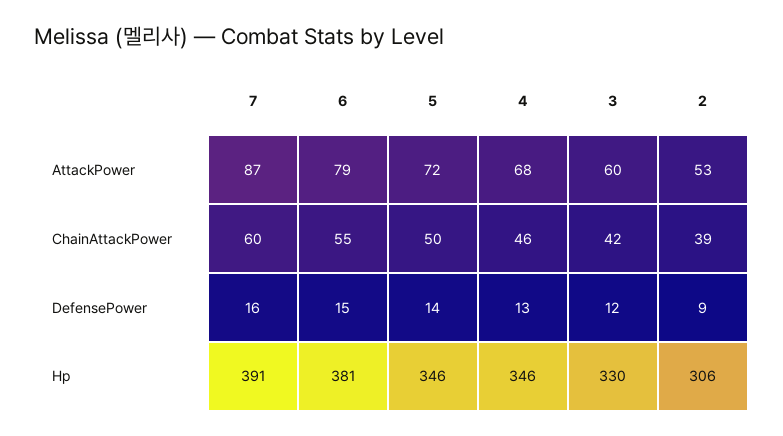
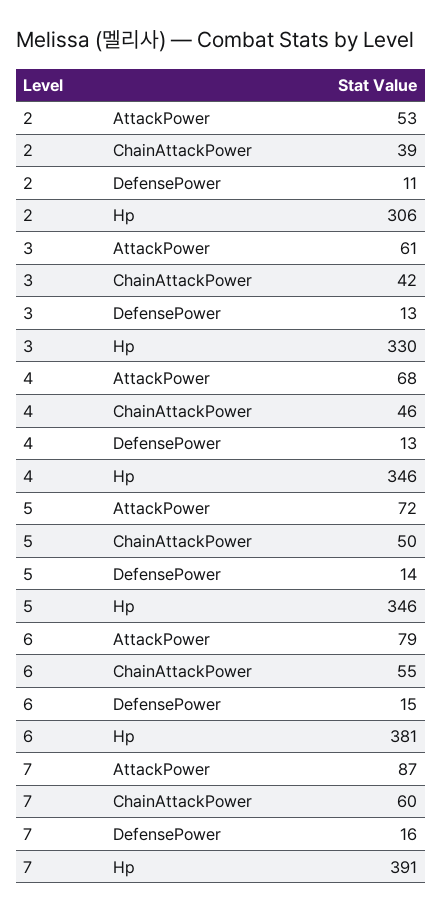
  {
    "7": {
      "AttackPower": 87,
      "ChainAttackPower": 60,
      "DefensePower": 16,
      "Hp": 391
    },
    "6": {
      "AttackPower": 79,
      "ChainAttackPower": 55,
      "DefensePower": 15,
      "Hp": 381
    },
    "5": {
      "AttackPower": 72,
      "ChainAttackPower": 50,
      "DefensePower": 14,
      "Hp": 346
    },
    "4": {
      "AttackPower": 68,
      "ChainAttackPower": 46,
      "DefensePower": 13,
      "Hp": 346
    },
    "3": {
-     "AttackPower": 60,
+     "AttackPower": 61,
      "ChainAttackPower": 42,
-     "DefensePower": 12,
+     "DefensePower": 13,
      "Hp": 330
    },
    "2": {
      "AttackPower": 53,
      "ChainAttackPower": 39,
-     "DefensePower": 9,
+     "DefensePower": 11,
      "Hp": 306
    }
  }

